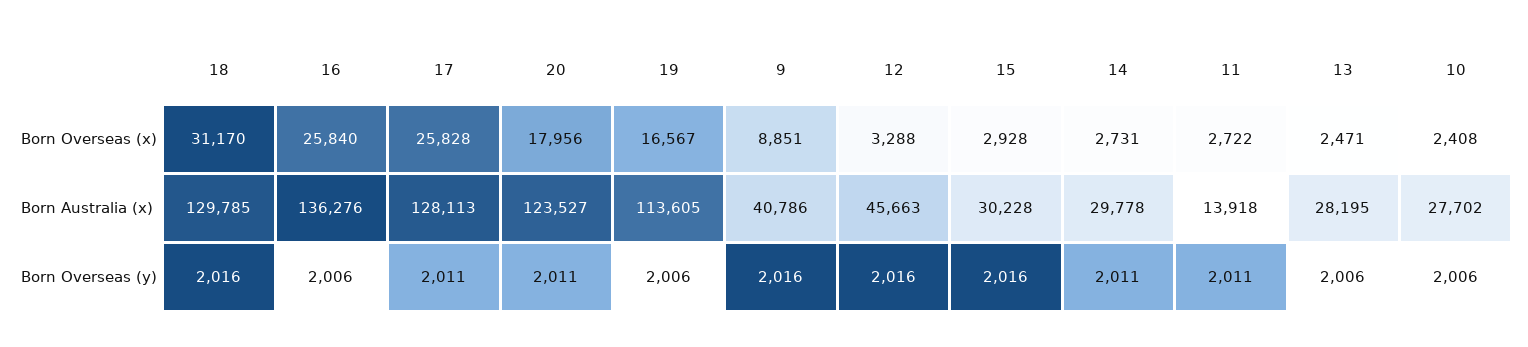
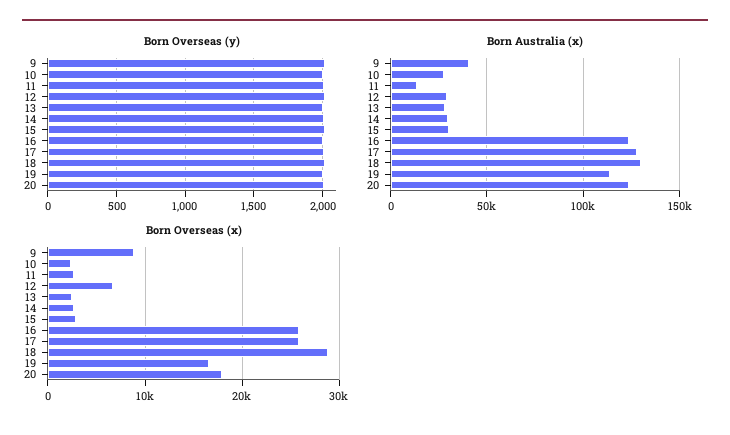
  {
    "Born Overseas (x)": {
-     "18": 31170,
+     "18": 29000,
      "16": 25840,
      "17": 25828,
      "20": 17956,
      "19": 16567,
      "9": 8851,
-     "12": 3288,
+     "12": 7000,
      "15": 2928,
      "14": 2731,
      "11": 2722,
      "13": 2471,
      "10": 2408
    },
    "Born Australia (x)": {
      "18": 129785,
-     "16": 136276,
+     "16": 125000,
      "17": 128113,
      "20": 123527,
      "19": 113605,
      "9": 40786,
-     "12": 45663,
+     "12": 30000,
      "15": 30228,
      "14": 29778,
      "11": 13918,
      "13": 28195,
      "10": 27702
    },
    "Born Overseas (y)": {
      "18": 2016,
      "16": 2006,
      "17": 2011,
      "20": 2011,
      "19": 2006,
      "9": 2016,
      "12": 2016,
      "15": 2016,
      "14": 2011,
      "11": 2011,
      "13": 2006,
      "10": 2006
    }
  }

